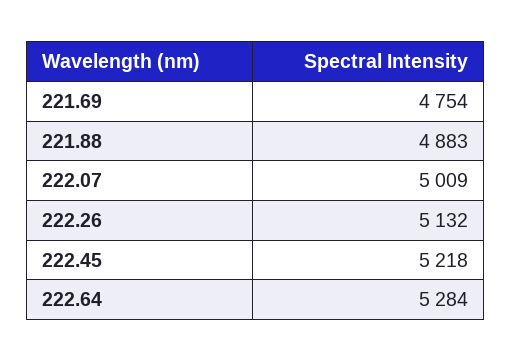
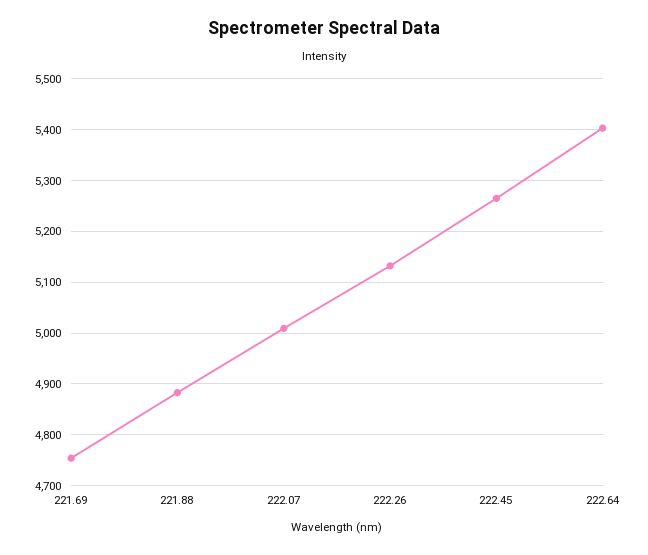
  {
    "221.69": 4754,
    "221.88": 4883,
    "222.07": 5009,
    "222.26": 5132,
-   "222.45": 5218,
+   "222.45": 5260,
-   "222.64": 5284
+   "222.64": 5400
  }

